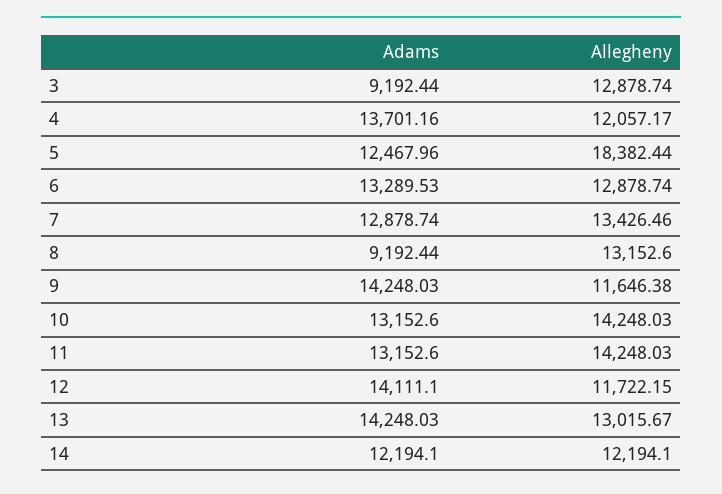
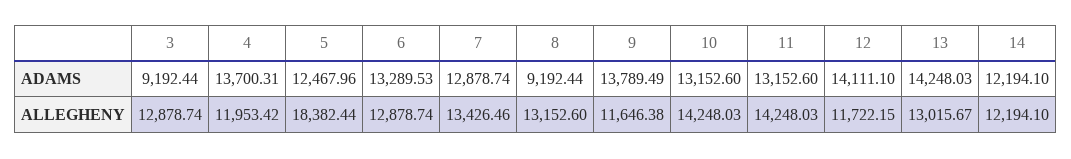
  {
    "Adams": {
      "3": 9192.44,
-     "4": 13701.16,
+     "4": 13700.31,
      "5": 12467.96,
      "6": 13289.53,
      "7": 12878.74,
      "8": 9192.44,
-     "9": 14248.03,
+     "9": 13789.49,
      "10": 13152.6,
      "11": 13152.6,
      "12": 14111.1,
      "13": 14248.03,
      "14": 12194.1
    },
    "Allegheny": {
      "3": 12878.74,
-     "4": 12057.17,
+     "4": 11953.42,
      "5": 18382.44,
      "6": 12878.74,
      "7": 13426.46,
      "8": 13152.6,
      "9": 11646.38,
      "10": 14248.03,
      "11": 14248.03,
      "12": 11722.15,
      "13": 13015.67,
      "14": 12194.1
    }
  }

